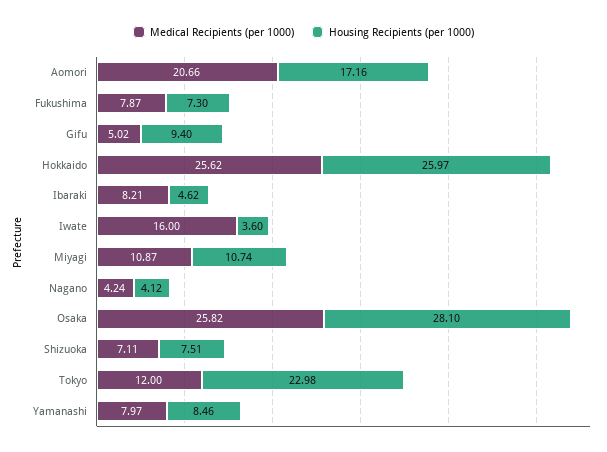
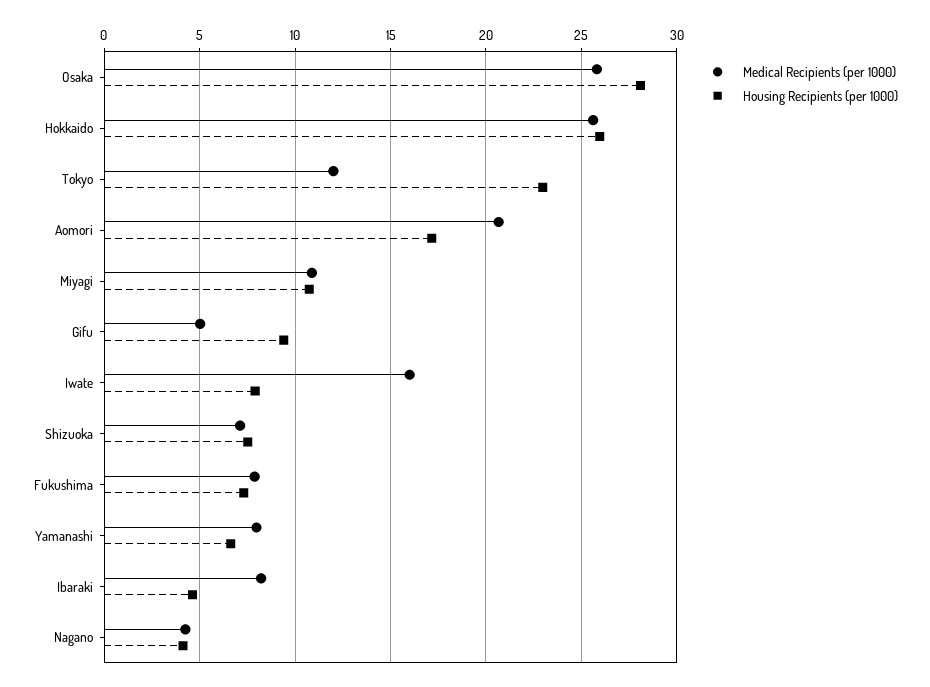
  {
    "Medical Recipients (per 1000)": {
      "Aomori": 20.66,
      "Fukushima": 7.87,
      "Gifu": 5.02,
      "Hokkaido": 25.62,
      "Ibaraki": 8.21,
      "Iwate": 16,
      "Miyagi": 10.87,
      "Nagano": 4.24,
      "Osaka": 25.82,
      "Shizuoka": 7.11,
      "Tokyo": 12,
      "Yamanashi": 7.97
    },
    "Housing Recipients (per 1000)": {
      "Aomori": 17.16,
      "Fukushima": 7.3,
      "Gifu": 9.4,
      "Hokkaido": 25.97,
      "Ibaraki": 4.62,
-     "Iwate": 3.6,
+     "Iwate": 8,
      "Miyagi": 10.74,
      "Nagano": 4.12,
      "Osaka": 28.1,
      "Shizuoka": 7.51,
      "Tokyo": 22.98,
-     "Yamanashi": 8.46
+     "Yamanashi": 6.5
    }
  }

